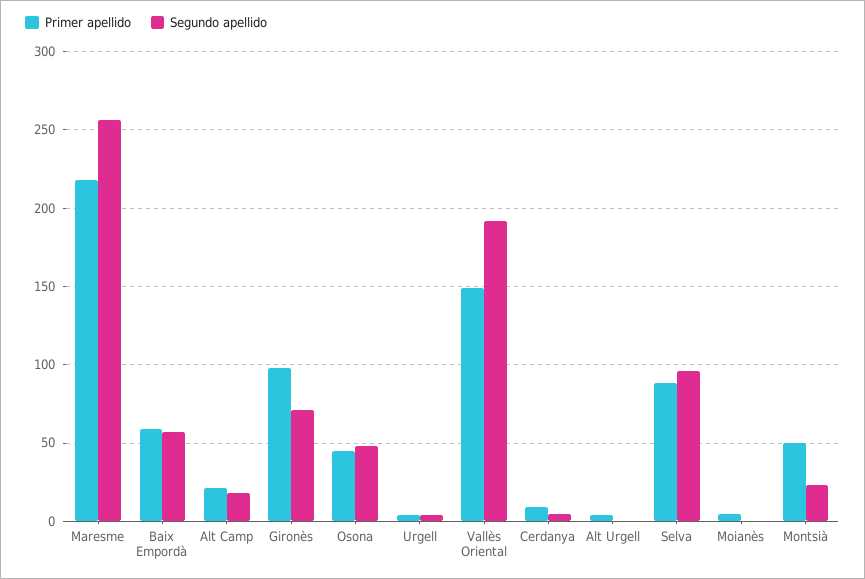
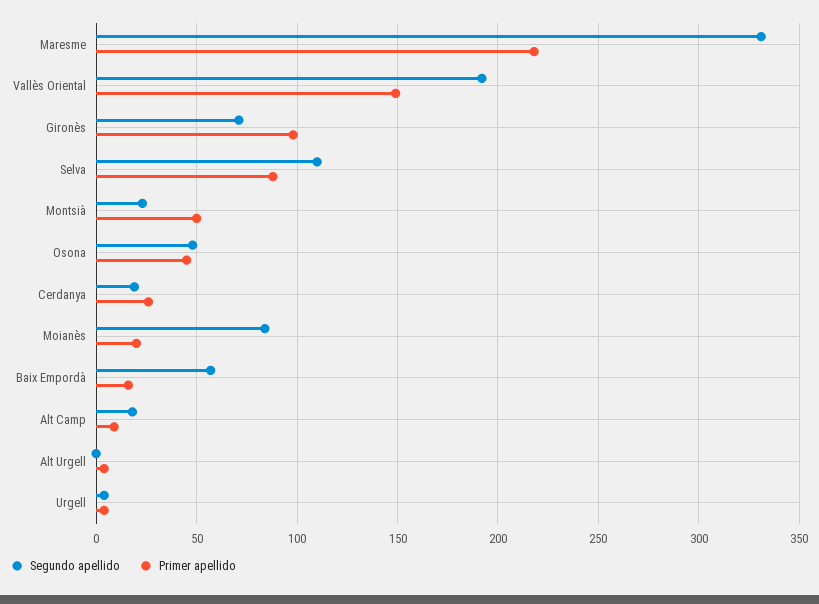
  {
    "Primer apellido": {
      "Maresme": 220,
-     "Baix Empordà": 60,
+     "Baix Empordà": 15,
-     "Alt Camp": 20,
+     "Alt Camp": 10,
      "Gironès": 100,
      "Osona": 45,
      "Urgell": 5,
      "Vallès Oriental": 150,
-     "Cerdanya": 10,
+     "Cerdanya": 25,
      "Alt Urgell": 5,
      "Selva": 90,
-     "Moianès": 5,
+     "Moianès": 20,
      "Montsià": 50
    },
    "Segundo apellido": {
-     "Maresme": 255,
+     "Maresme": 330,
      "Baix Empordà": 55,
      "Alt Camp": 20,
      "Gironès": 70,
      "Osona": 50,
      "Urgell": 5,
      "Vallès Oriental": 190,
-     "Cerdanya": 5,
+     "Cerdanya": 20,
      "Alt Urgell": 0,
-     "Selva": 95,
+     "Selva": 110,
-     "Moianès": 0,
+     "Moianès": 85,
      "Montsià": 25
    }
  }

